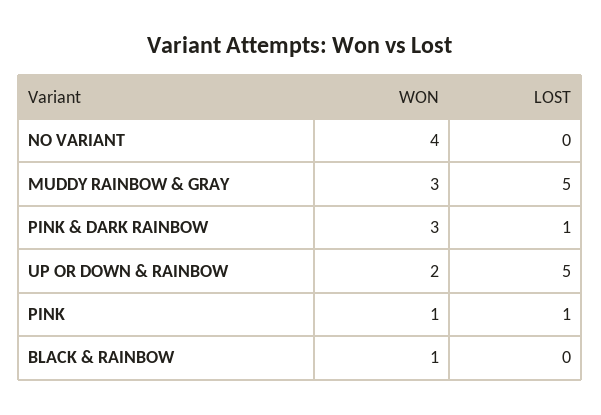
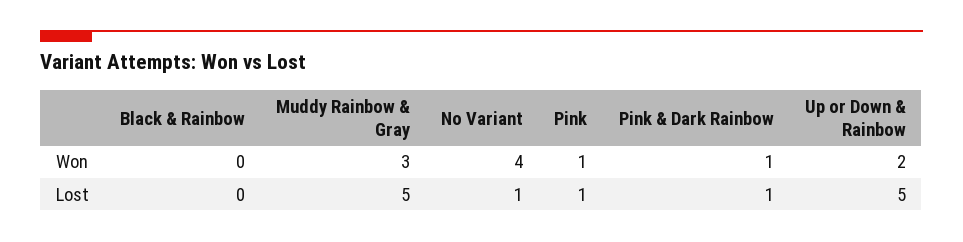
  {
    "WON": {
      "NO VARIANT": 4,
      "MUDDY RAINBOW & GRAY": 3,
-     "PINK & DARK RAINBOW": 3,
+     "PINK & DARK RAINBOW": 1,
      "UP OR DOWN & RAINBOW": 2,
      "PINK": 1,
-     "BLACK & RAINBOW": 1
+     "BLACK & RAINBOW": 0
    },
    "LOST": {
-     "NO VARIANT": 0,
+     "NO VARIANT": 1,
      "MUDDY RAINBOW & GRAY": 5,
      "PINK & DARK RAINBOW": 1,
      "UP OR DOWN & RAINBOW": 5,
      "PINK": 1,
      "BLACK & RAINBOW": 0
    }
  }

